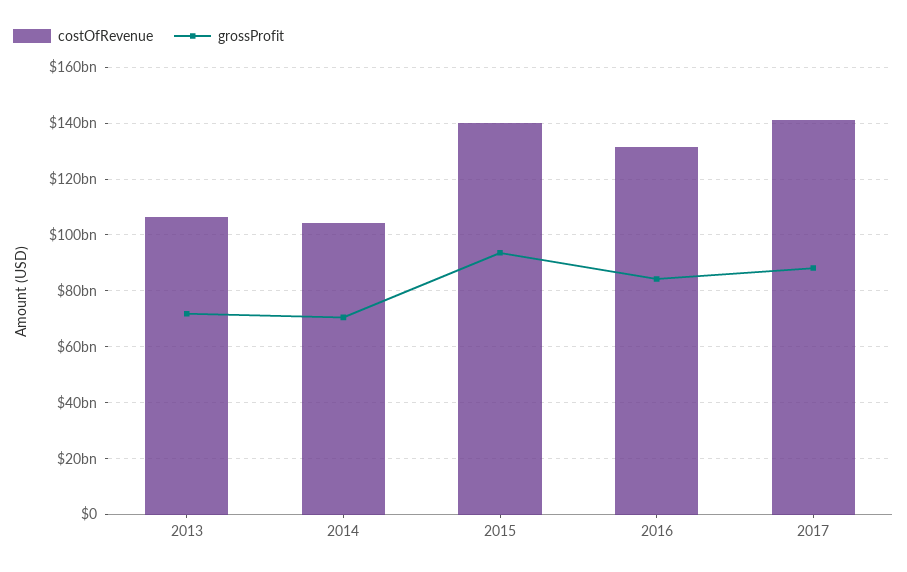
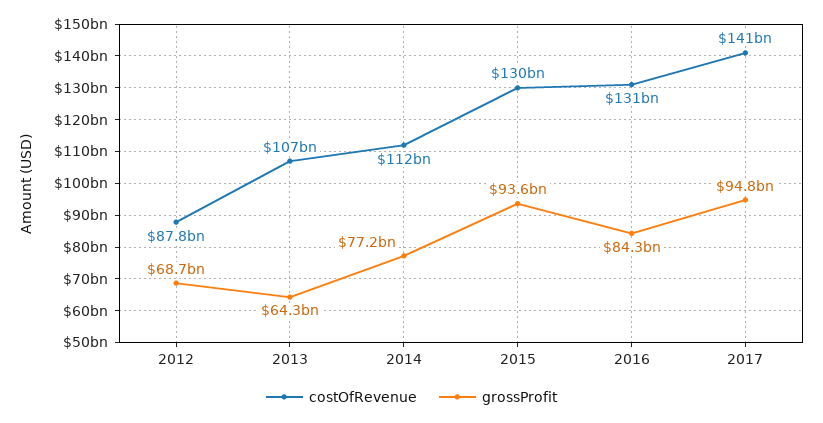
  {
    "costOfRevenue": {
      "2013": 107000000000,
-     "2014": 105000000000,
+     "2014": 112000000000,
-     "2015": 140000000000,
+     "2015": 130000000000,
      "2016": 131000000000,
-     "2017": 141000000000
+     "2017": 141000000000,
+     "2012": 87800000000
    },
    "grossProfit": {
-     "2013": 72500000000,
+     "2013": 64300000000,
-     "2014": 70000000000,
+     "2014": 77200000000,
      "2015": 93600000000,
      "2016": 84300000000,
-     "2017": 87500000000
+     "2017": 94800000000,
+     "2012": 68700000000
    }
  }

